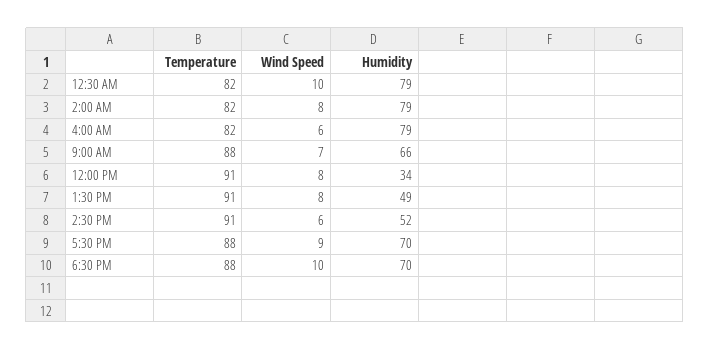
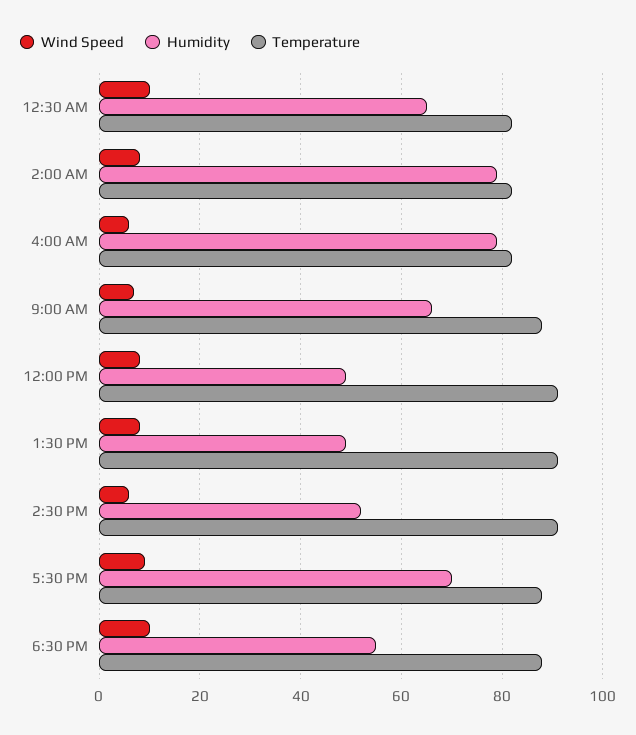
  {
    "Temperature": {
      "12:30 AM": 82,
      "2:00 AM": 82,
      "4:00 AM": 82,
      "9:00 AM": 88,
      "12:00 PM": 91,
      "1:30 PM": 91,
      "2:30 PM": 91,
      "5:30 PM": 88,
      "6:30 PM": 88
    },
    "Wind Speed": {
      "12:30 AM": 10,
      "2:00 AM": 8,
      "4:00 AM": 6,
      "9:00 AM": 7,
      "12:00 PM": 8,
      "1:30 PM": 8,
      "2:30 PM": 6,
      "5:30 PM": 9,
      "6:30 PM": 10
    },
    "Humidity": {
-     "12:30 AM": 79,
+     "12:30 AM": 65,
      "2:00 AM": 79,
      "4:00 AM": 79,
      "9:00 AM": 66,
-     "12:00 PM": 34,
+     "12:00 PM": 50,
      "1:30 PM": 49,
      "2:30 PM": 52,
      "5:30 PM": 70,
-     "6:30 PM": 70
+     "6:30 PM": 55
    }
  }

